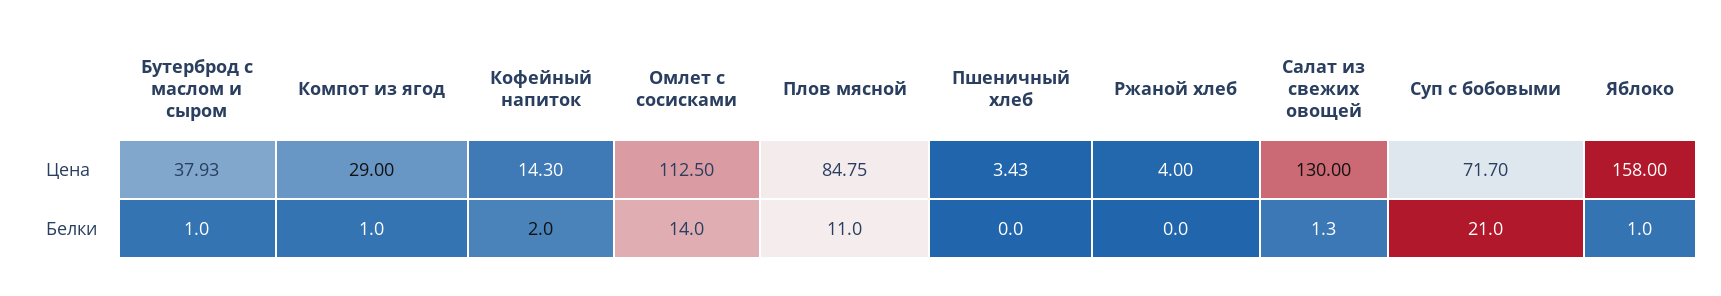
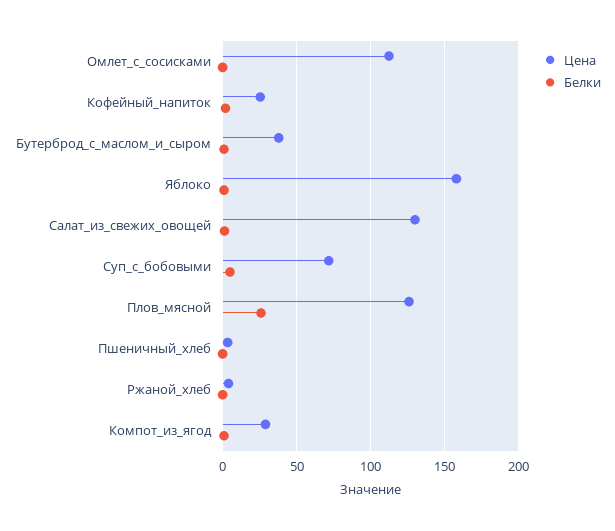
  {
    "Цена": {
      "Бутерброд с маслом и сыром": 37.93,
      "Компот из ягод": 29,
-     "Кофейный напиток": 14.3,
+     "Кофейный напиток": 25,
      "Омлет с сосисками": 112.5,
-     "Плов мясной": 84.75,
+     "Плов мясной": 125,
      "Пшеничный хлеб": 3.43,
      "Ржаной хлеб": 4,
      "Салат из свежих овощей": 130,
      "Суп с бобовыми": 71.7,
      "Яблоко": 158
    },
    "Белки": {
      "Бутерброд с маслом и сыром": 1,
      "Компот из ягод": 1,
      "Кофейный напиток": 2,
-     "Омлет с сосисками": 14,
+     "Омлет с сосисками": 0,
-     "Плов мясной": 11,
+     "Плов мясной": 25,
      "Пшеничный хлеб": 0,
      "Ржаной хлеб": 0,
      "Салат из свежих овощей": 1.3,
-     "Суп с бобовыми": 21,
+     "Суп с бобовыми": 5,
      "Яблоко": 1
    }
  }

